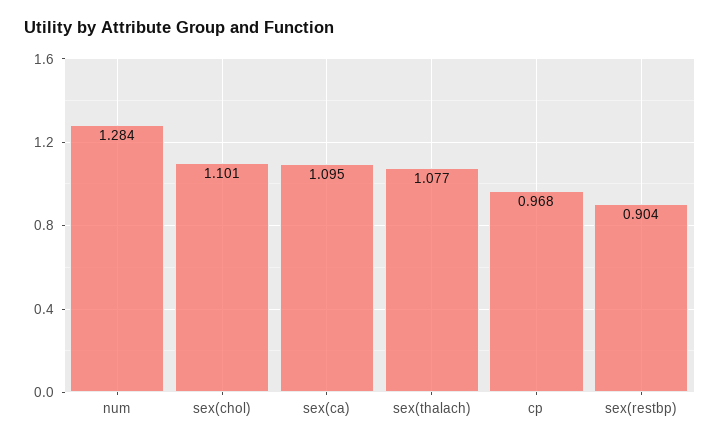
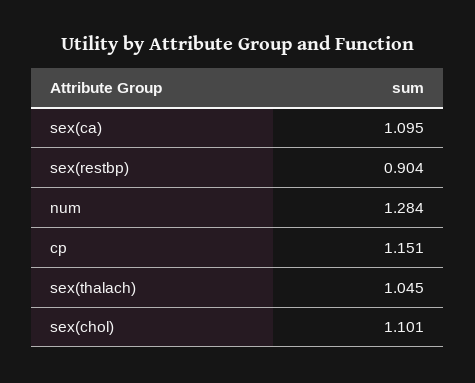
  {
    "num": 1.284,
    "sex(chol)": 1.101,
    "sex(ca)": 1.095,
-   "sex(thalach)": 1.077,
+   "sex(thalach)": 1.045,
-   "cp": 0.968,
+   "cp": 1.151,
    "sex(restbp)": 0.904
  }

